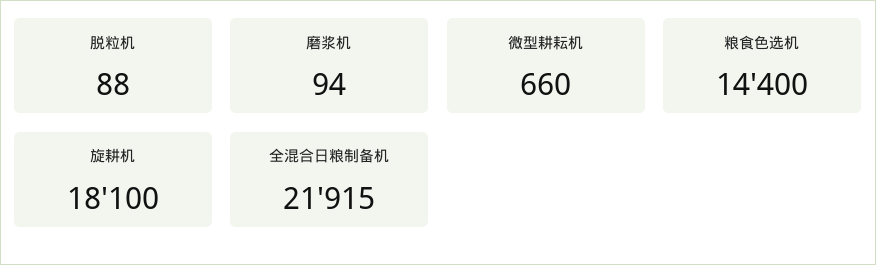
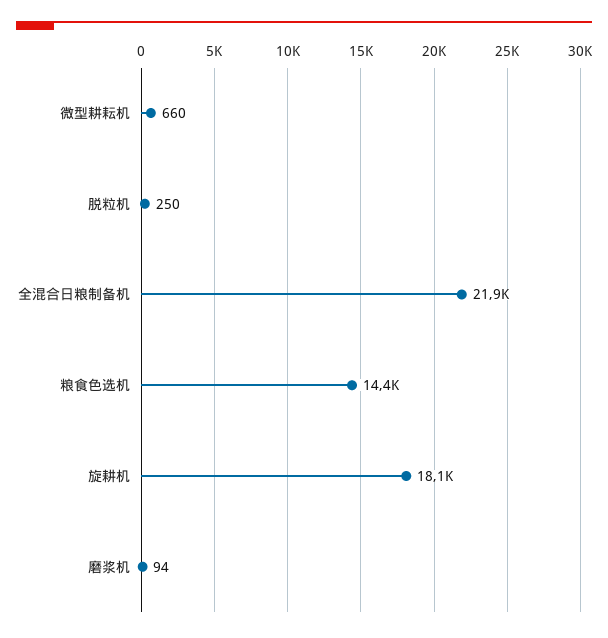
  {
-   "脱粒机": 88,
+   "脱粒机": 250,
    "磨浆机": 94,
    "微型耕耘机": 660,
    "粮食色选机": 14400,
    "旋耕机": 18100,
    "全混合日粮制备机": 21915
  }

